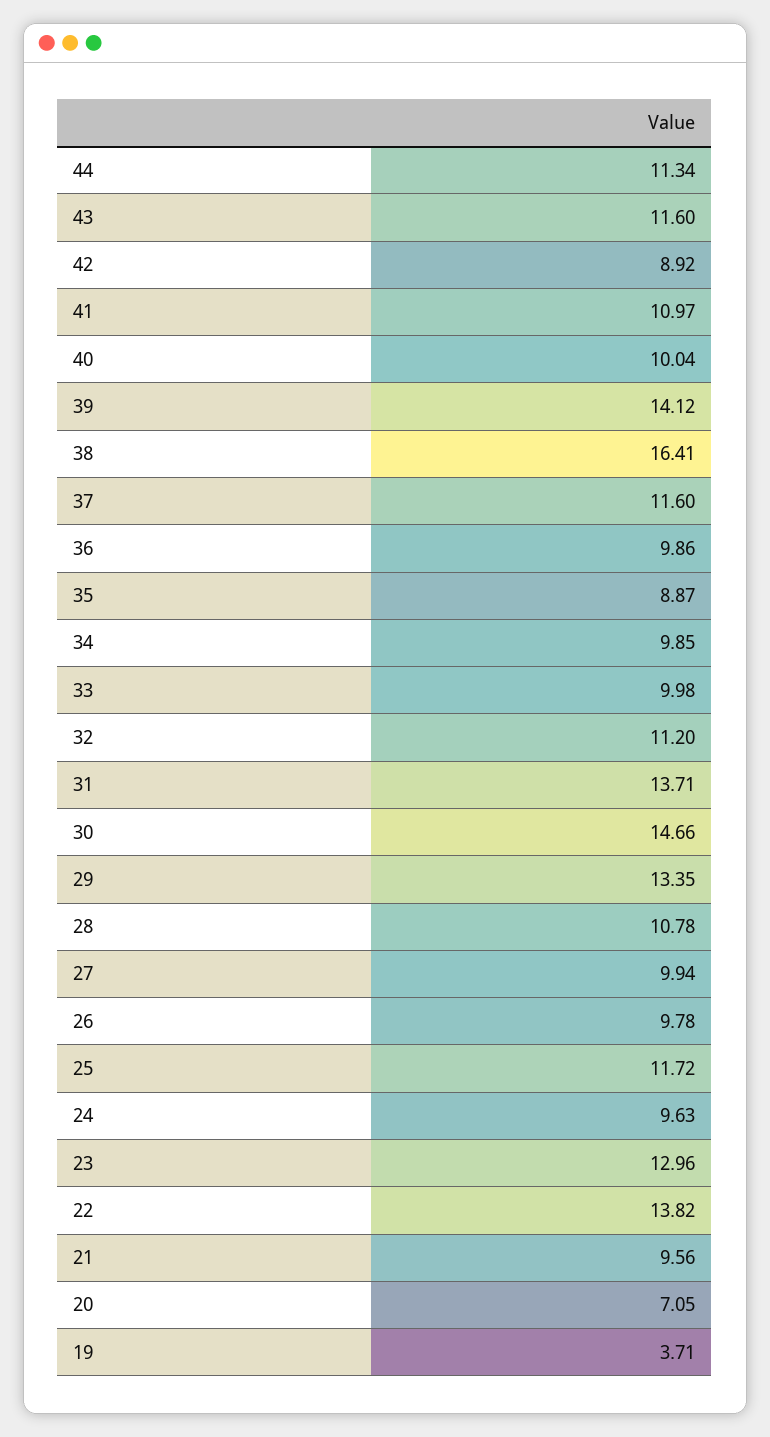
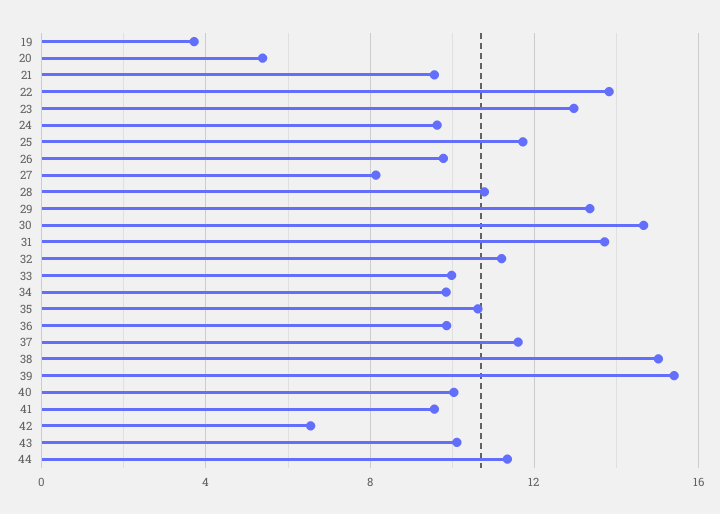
  {
    "44": 11.34,
-   "43": 11.6,
+   "43": 10,
-   "42": 8.92,
+   "42": 6.5,
-   "41": 10.97,
+   "41": 9.5,
    "40": 10.04,
-   "39": 14.12,
+   "39": 15.5,
-   "38": 16.41,
+   "38": 15,
    "37": 11.6,
    "36": 9.86,
-   "35": 8.87,
+   "35": 10.5,
    "34": 9.85,
    "33": 9.98,
    "32": 11.2,
    "31": 13.71,
    "30": 14.66,
    "29": 13.35,
    "28": 10.78,
-   "27": 9.94,
+   "27": 8,
    "26": 9.78,
    "25": 11.72,
    "24": 9.63,
    "23": 12.96,
    "22": 13.82,
    "21": 9.56,
-   "20": 7.05,
+   "20": 5.5,
    "19": 3.71
  }

